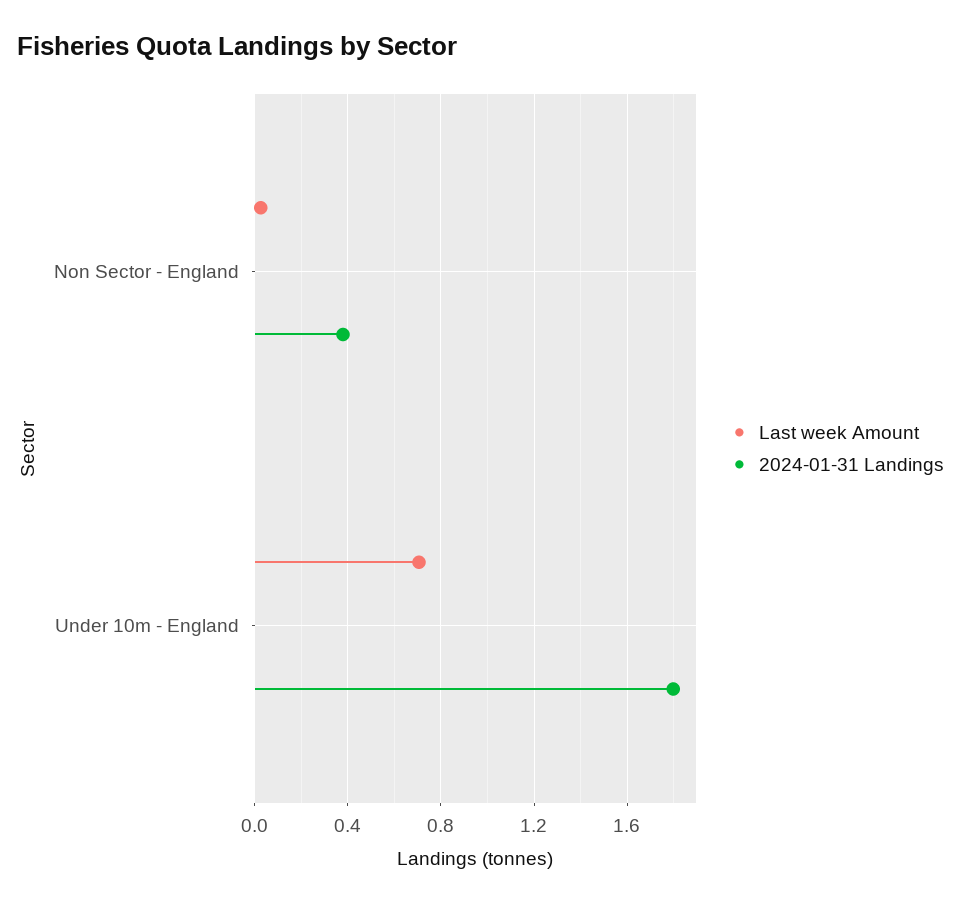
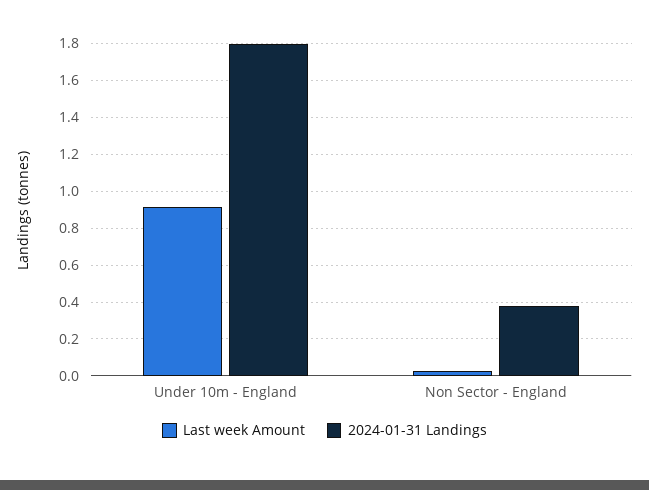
  {
    "Last week Amount": {
      "Non Sector - England": 0.05,
-     "Under 10m - England": 0.7
+     "Under 10m - England": 0.9
    },
    "2024-01-31 Landings": {
      "Non Sector - England": 0.4,
      "Under 10m - England": 1.8
    }
  }

